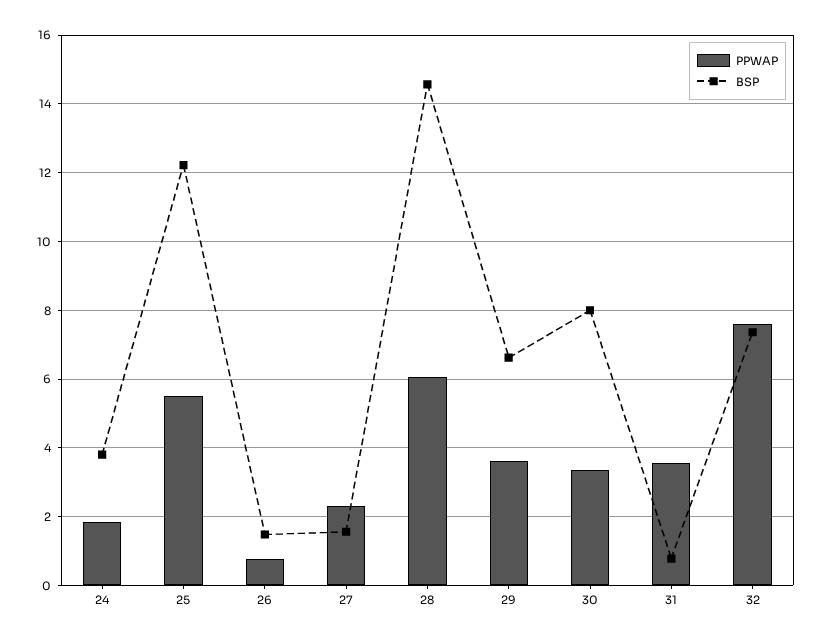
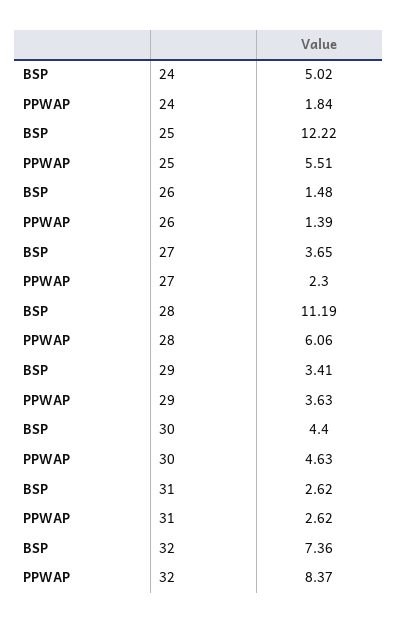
  {
    "PPWAP": {
      "24": 1.84,
      "25": 5.51,
-     "26": 0.8,
+     "26": 1.39,
      "27": 2.3,
      "28": 6.06,
      "29": 3.63,
-     "30": 3.4,
+     "30": 4.63,
-     "31": 3.6,
+     "31": 2.62,
-     "32": 7.6
+     "32": 8.37
    },
    "BSP": {
-     "24": 3.8,
+     "24": 5.02,
      "25": 12.22,
      "26": 1.48,
-     "27": 1.6,
+     "27": 3.65,
-     "28": 14.6,
+     "28": 11.19,
-     "29": 6.6,
+     "29": 3.41,
-     "30": 8,
+     "30": 4.4,
-     "31": 0.8,
+     "31": 2.62,
      "32": 7.36
    }
  }

